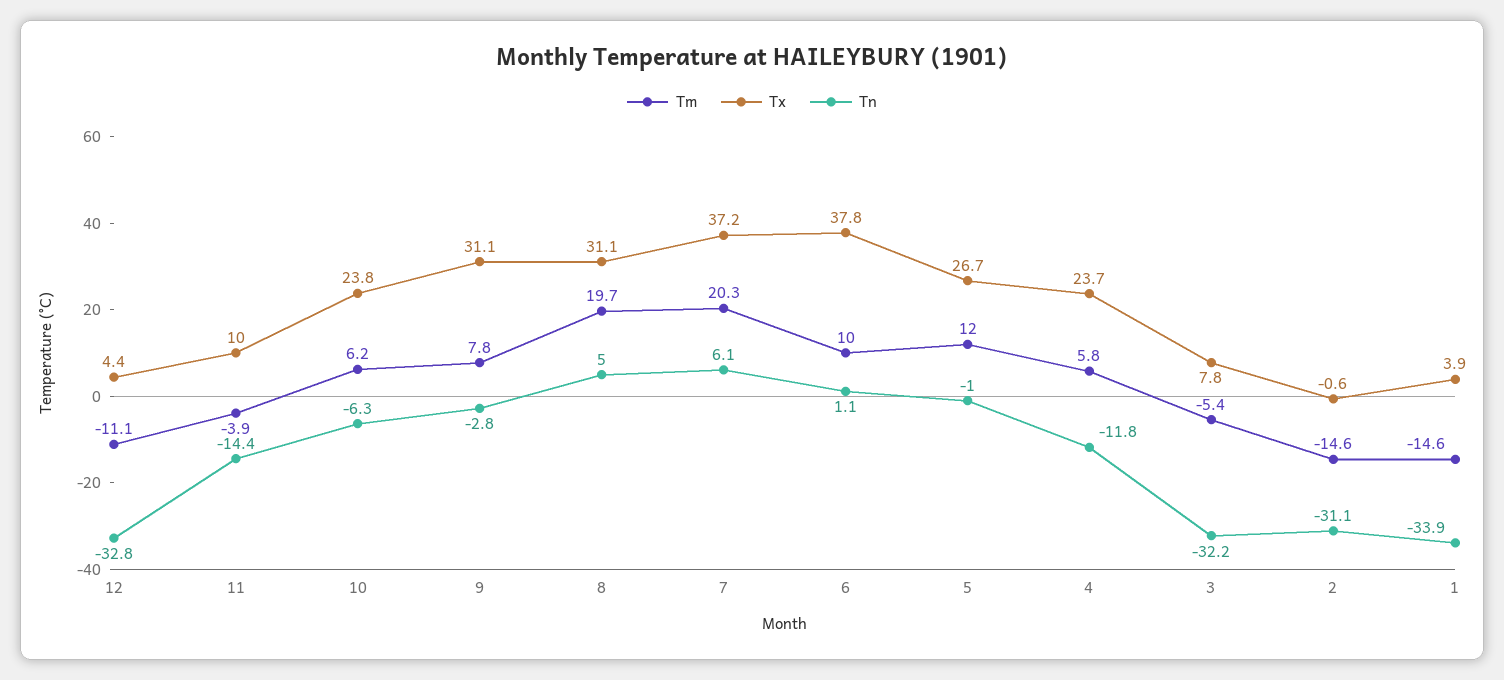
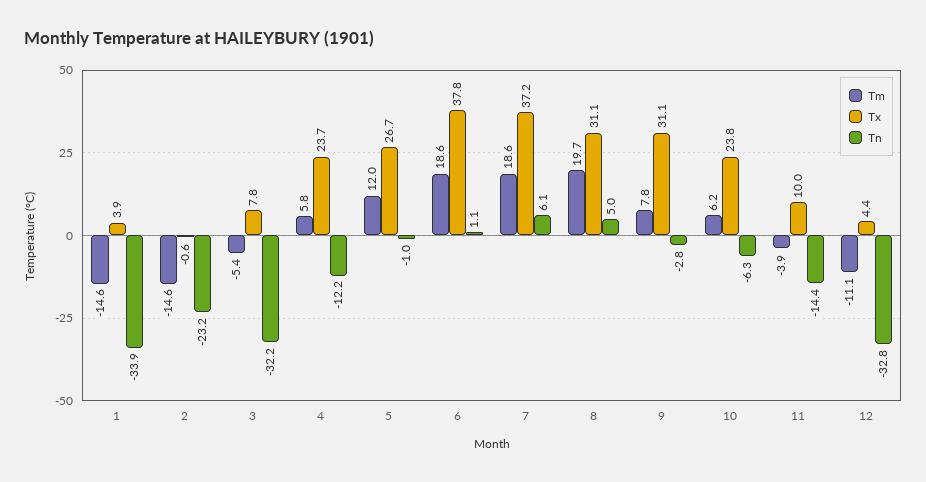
  {
    "Tm": {
      "12": -11.1,
      "11": -3.9,
      "10": 6.2,
      "9": 7.8,
      "8": 19.7,
-     "7": 20.3,
+     "7": 18.6,
-     "6": 10,
+     "6": 18.6,
      "5": 12,
      "4": 5.8,
      "3": -5.4,
      "2": -14.6,
      "1": -14.6
    },
    "Tx": {
      "12": 4.4,
      "11": 10,
      "10": 23.8,
      "9": 31.1,
      "8": 31.1,
      "7": 37.2,
      "6": 37.8,
      "5": 26.7,
      "4": 23.7,
      "3": 7.8,
      "2": -0.6,
      "1": 3.9
    },
    "Tn": {
      "12": -32.8,
      "11": -14.4,
      "10": -6.3,
      "9": -2.8,
      "8": 5,
      "7": 6.1,
      "6": 1.1,
      "5": -1,
-     "4": -11.8,
+     "4": -12.2,
      "3": -32.2,
-     "2": -31.1,
+     "2": -23.2,
      "1": -33.9
    }
  }

